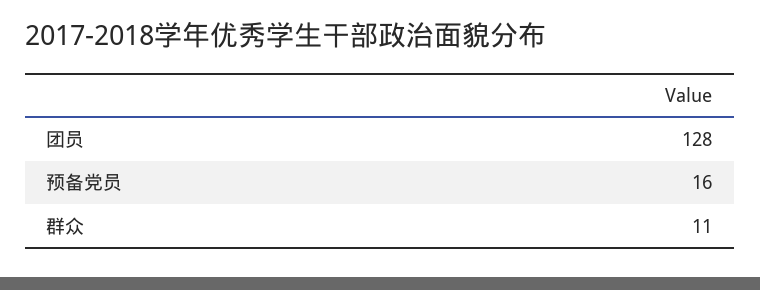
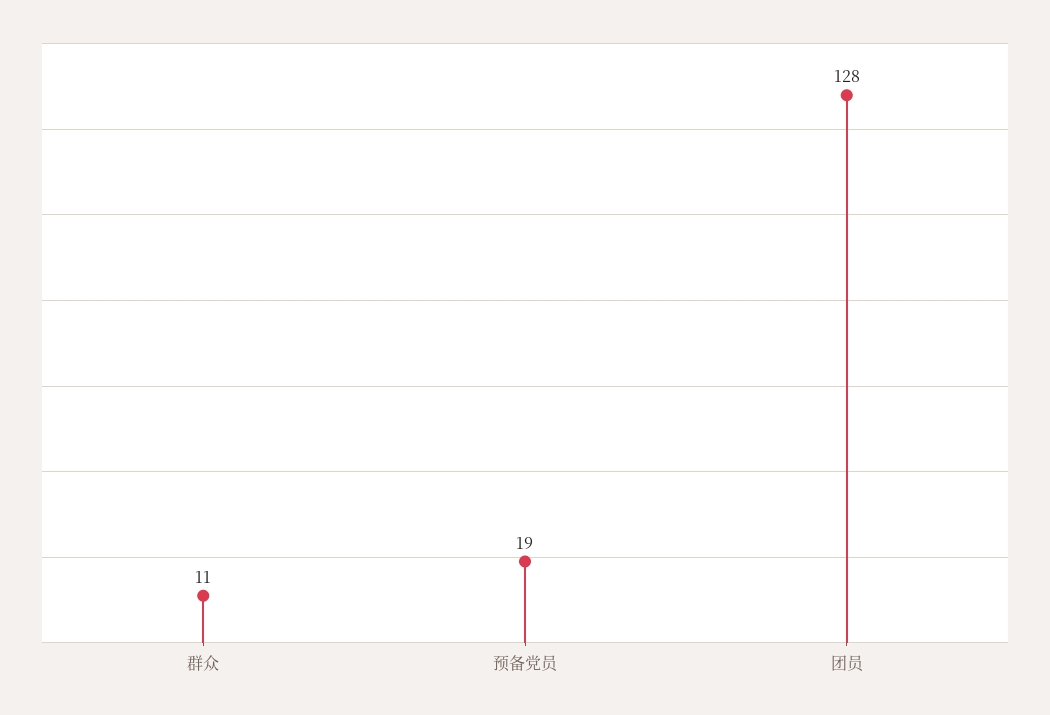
  {
    "团员": 128,
-   "预备党员": 16,
+   "预备党员": 19,
    "群众": 11
  }

